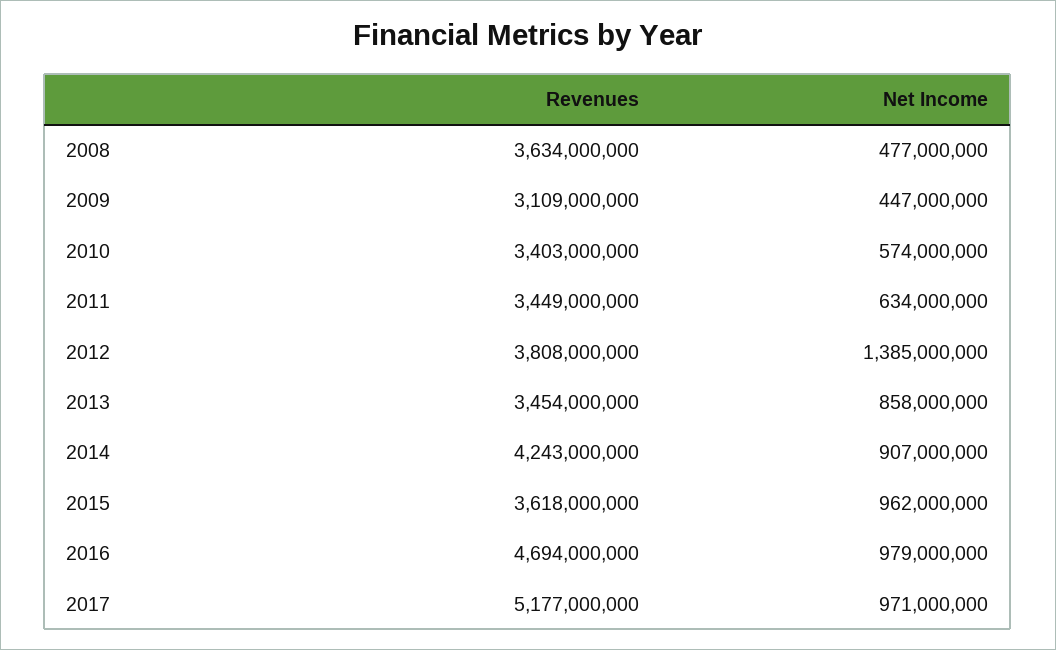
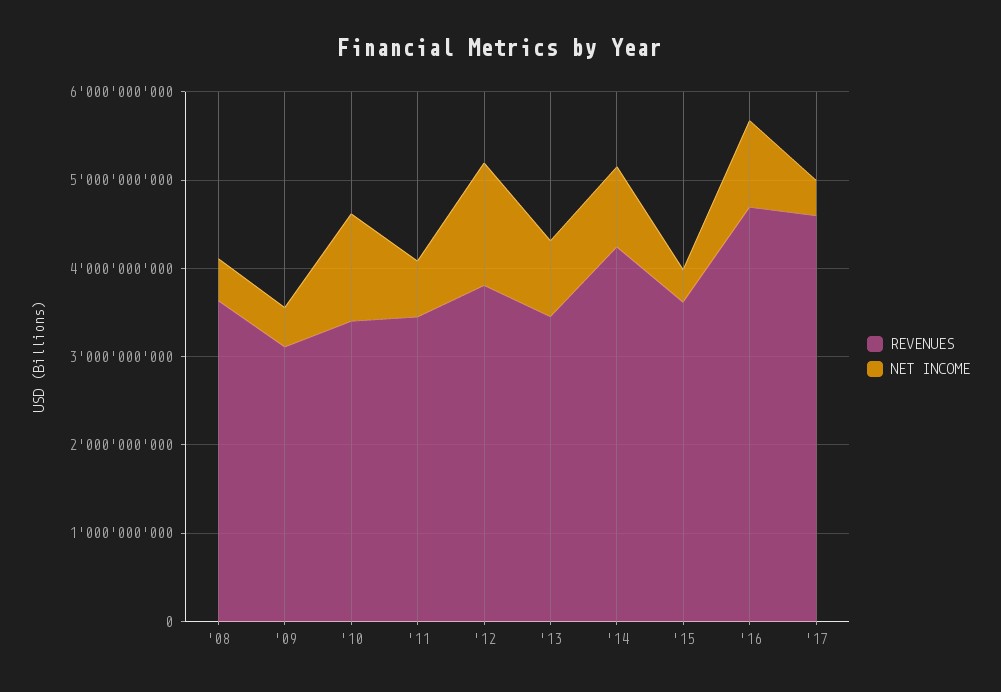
  {
    "Revenues": {
      "2008": 3634000000,
      "2009": 3109000000,
      "2010": 3403000000,
      "2011": 3449000000,
      "2012": 3808000000,
      "2013": 3454000000,
      "2014": 4243000000,
      "2015": 3618000000,
      "2016": 4694000000,
-     "2017": 5177000000
+     "2017": 4600000000
    },
    "Net Income": {
      "2008": 477000000,
      "2009": 447000000,
-     "2010": 574000000,
+     "2010": 1200000000,
      "2011": 634000000,
      "2012": 1385000000,
      "2013": 858000000,
      "2014": 907000000,
-     "2015": 962000000,
+     "2015": 400000000,
      "2016": 979000000,
-     "2017": 971000000
+     "2017": 400000000
    }
  }

